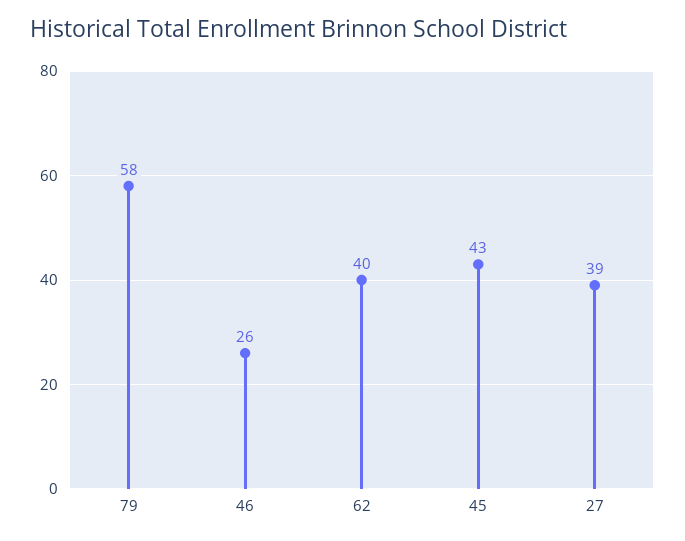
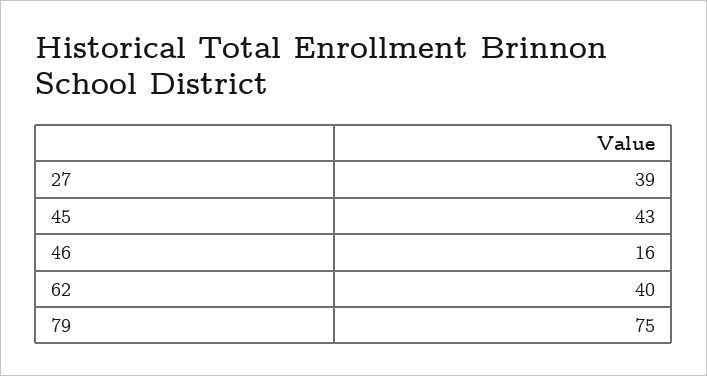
  {
-   "79": 58,
+   "79": 75,
-   "46": 26,
+   "46": 16,
    "62": 40,
    "45": 43,
    "27": 39
  }

